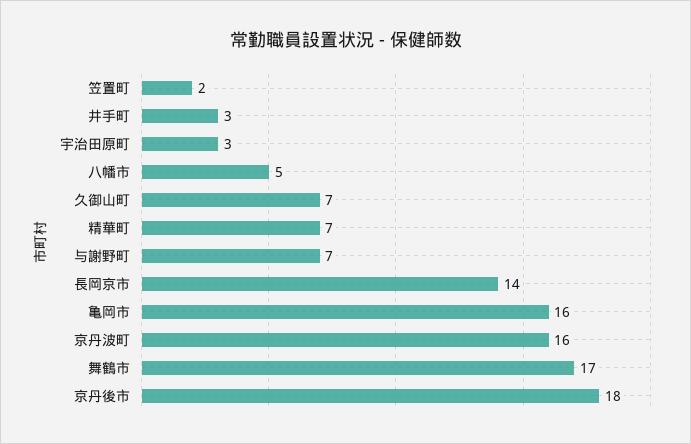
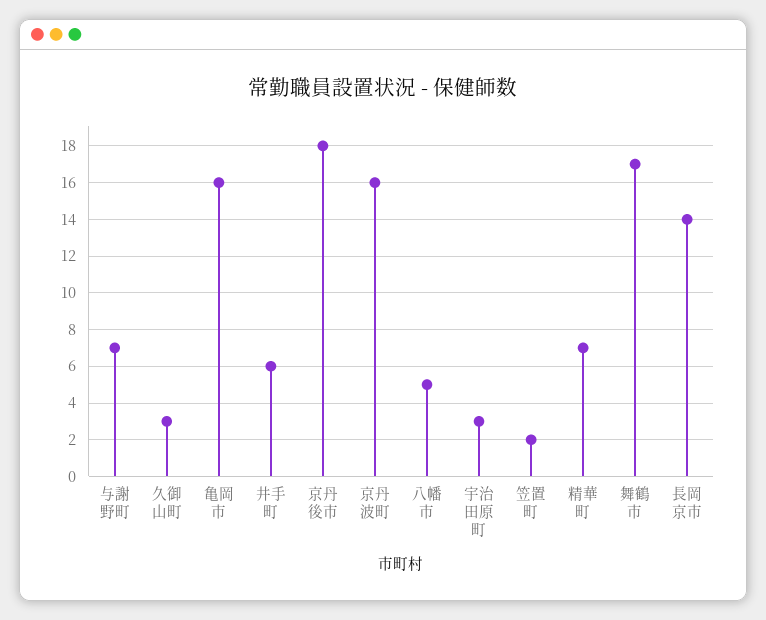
  {
    "笠置町": 2,
-   "井手町": 3,
+   "井手町": 6,
    "宇治田原町": 3,
    "八幡市": 5,
-   "久御山町": 7,
+   "久御山町": 3,
    "精華町": 7,
    "与謝野町": 7,
    "長岡京市": 14,
    "亀岡市": 16,
    "京丹波町": 16,
    "舞鶴市": 17,
    "京丹後市": 18
  }

